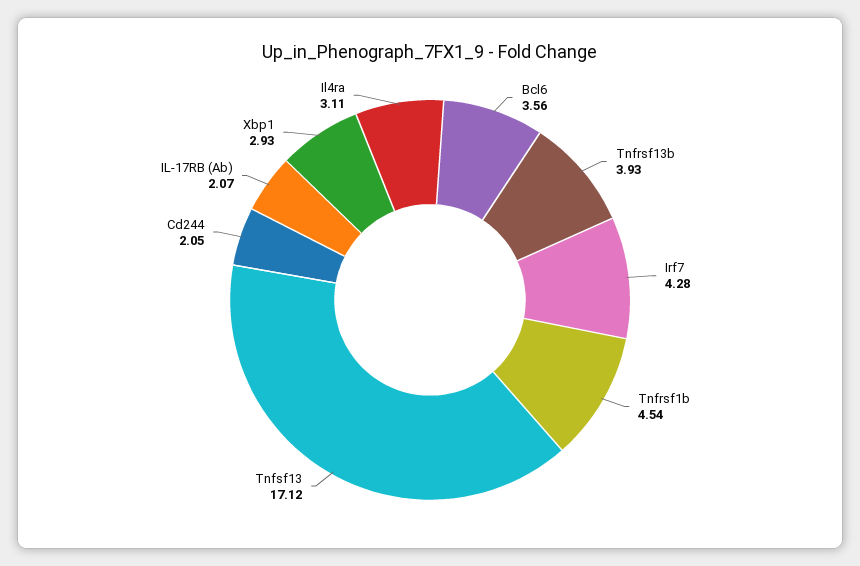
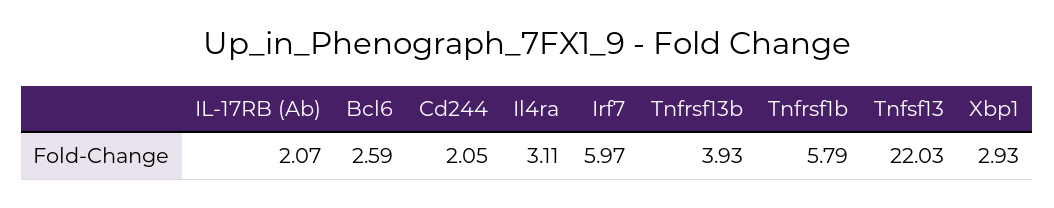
  {
-   "Bcl6": 3.56,
+   "Bcl6": 2.59,
    "Tnfrsf13b": 3.93,
-   "Irf7": 4.28,
+   "Irf7": 5.97,
-   "Tnfrsf1b": 4.54,
+   "Tnfrsf1b": 5.79,
-   "Tnfsf13": 17.12,
+   "Tnfsf13": 22.03,
    "Cd244": 2.05,
    "IL-17RB (Ab)": 2.07,
    "Xbp1": 2.93,
    "Il4ra": 3.11
  }

